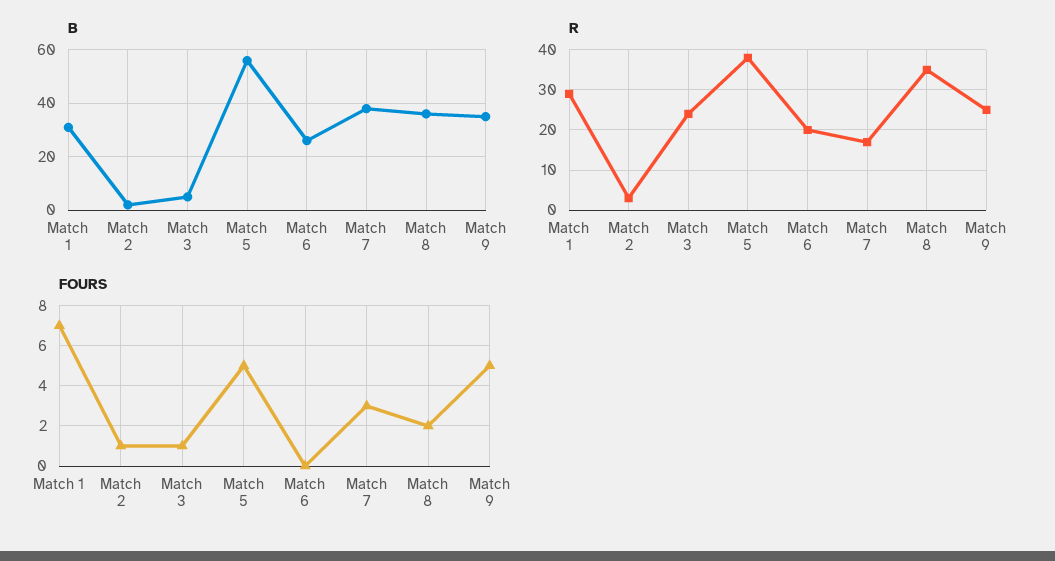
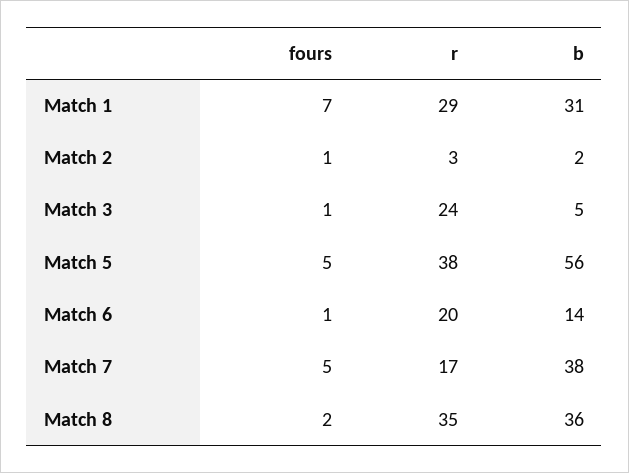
  {
    "B": {
      "Match 1": 31,
      "Match 2": 2,
      "Match 3": 5,
      "Match 5": 56,
-     "Match 6": 25,
+     "Match 6": 14,
      "Match 7": 38,
-     "Match 8": 36,
+     "Match 8": 36
-     "Match 9": 35
    },
    "R": {
      "Match 1": 29,
      "Match 2": 3,
      "Match 3": 24,
      "Match 5": 38,
      "Match 6": 20,
      "Match 7": 17,
-     "Match 8": 35,
+     "Match 8": 35
-     "Match 9": 25
    },
    "FOURS": {
      "Match 1": 7,
      "Match 2": 1,
      "Match 3": 1,
      "Match 5": 5,
-     "Match 6": 0,
+     "Match 6": 1,
-     "Match 7": 3,
+     "Match 7": 5,
-     "Match 8": 2,
+     "Match 8": 2
-     "Match 9": 5
    }
  }

